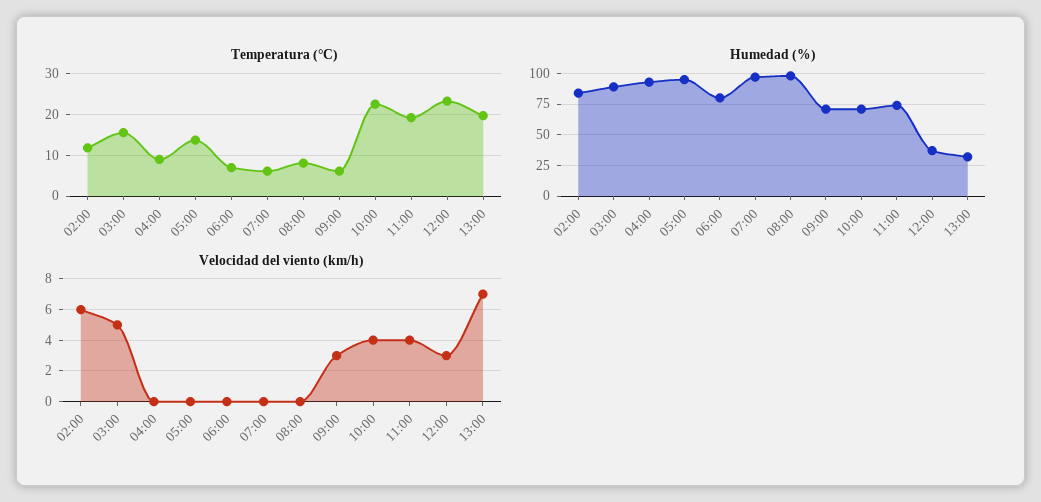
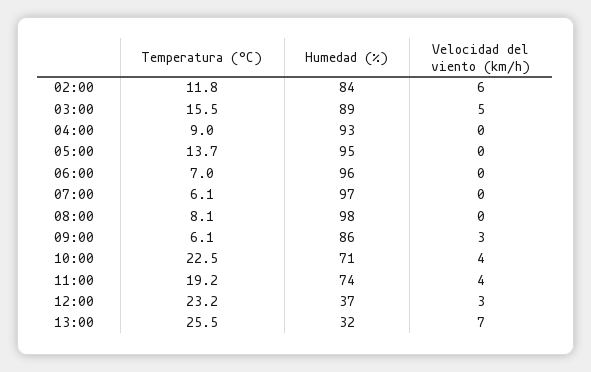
  {
    "Temperatura (°C)": {
      "02:00": 11.8,
      "03:00": 15.5,
      "04:00": 9,
      "05:00": 13.7,
      "06:00": 7,
      "07:00": 6.1,
      "08:00": 8.1,
      "09:00": 6.1,
      "10:00": 22.5,
      "11:00": 19.2,
      "12:00": 23.2,
-     "13:00": 20
+     "13:00": 25.5
    },
    "Humedad (%)": {
      "02:00": 84,
      "03:00": 89,
      "04:00": 93,
      "05:00": 95,
-     "06:00": 80,
+     "06:00": 96,
      "07:00": 97,
      "08:00": 98,
-     "09:00": 70,
+     "09:00": 86,
      "10:00": 71,
      "11:00": 74,
      "12:00": 37,
      "13:00": 32
    },
    "Velocidad del viento (km/h)": {
      "02:00": 6,
      "03:00": 5,
      "04:00": 0,
      "05:00": 0,
      "06:00": 0,
      "07:00": 0,
      "08:00": 0,
      "09:00": 3,
      "10:00": 4,
      "11:00": 4,
      "12:00": 3,
      "13:00": 7
    }
  }

